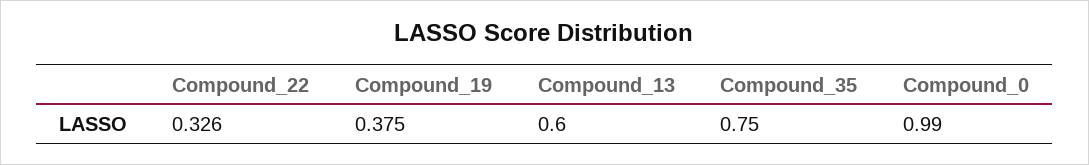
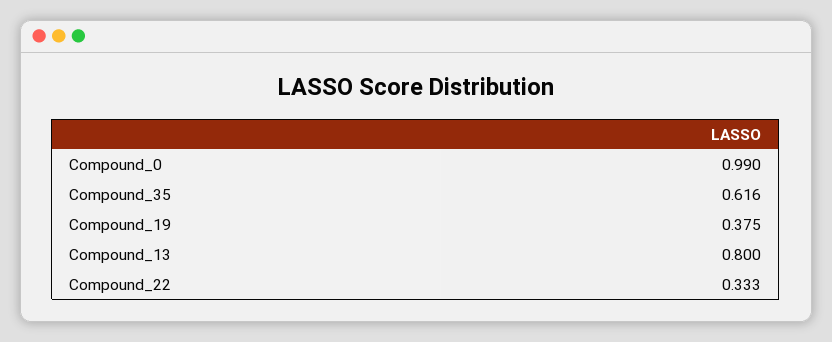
  {
-   "Compound_22": 0.326,
+   "Compound_22": 0.333,
    "Compound_19": 0.375,
-   "Compound_13": 0.6,
+   "Compound_13": 0.8,
-   "Compound_35": 0.75,
+   "Compound_35": 0.616,
    "Compound_0": 0.99
  }

